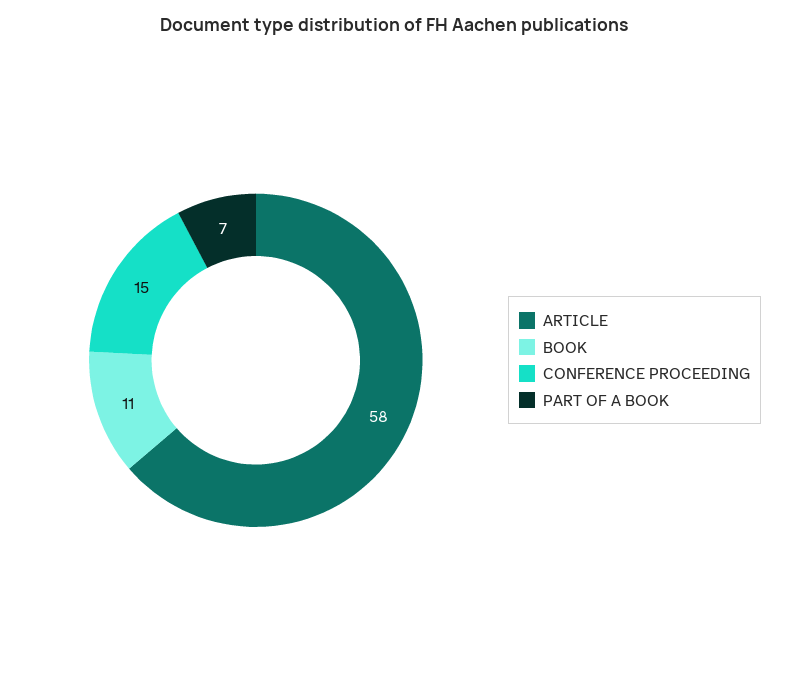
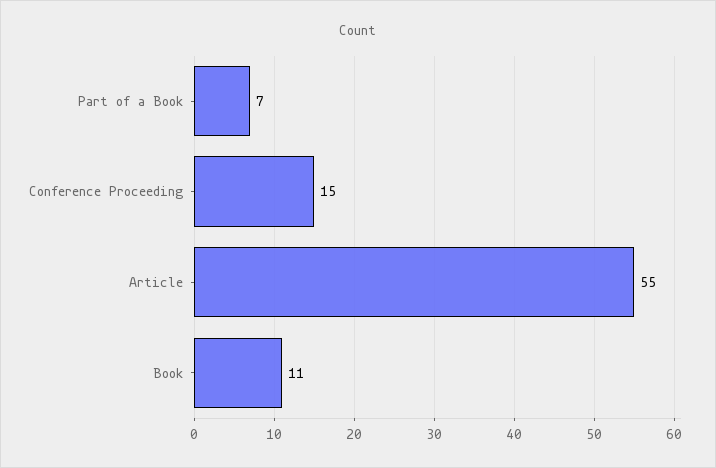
  {
-   "ARTICLE": 58,
+   "ARTICLE": 55,
    "BOOK": 11,
    "CONFERENCE PROCEEDING": 15,
    "PART OF A BOOK": 7
  }

